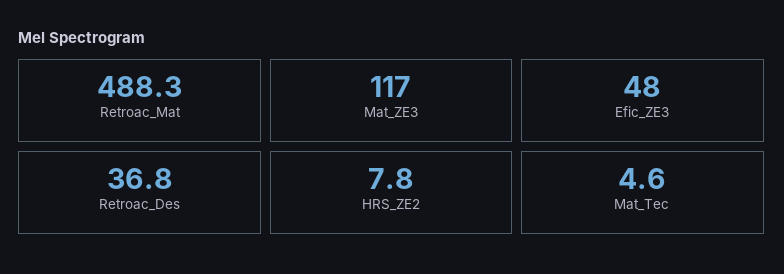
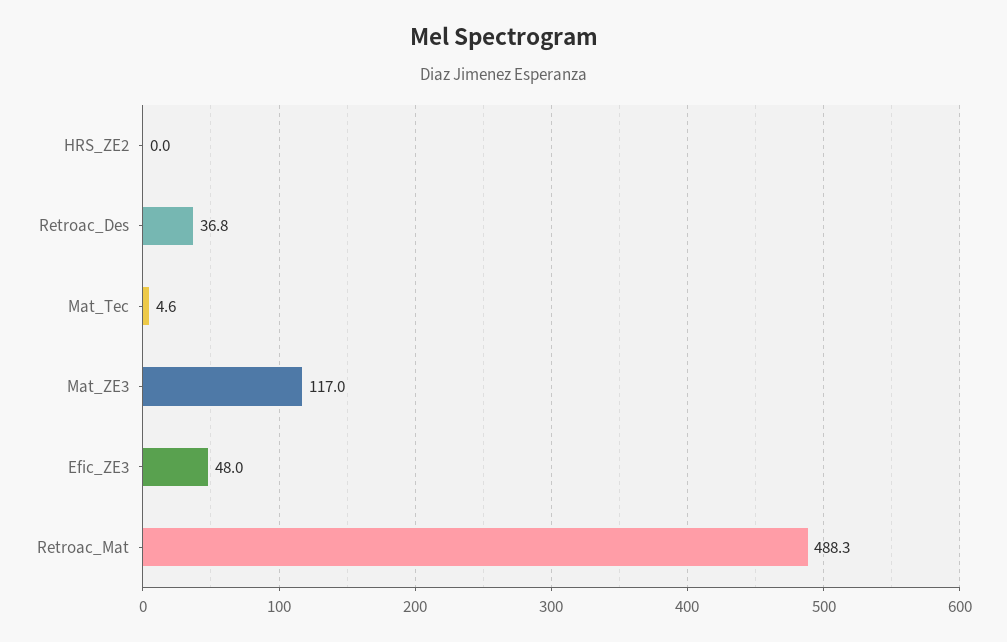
  {
    "Retroac_Mat": 488.3,
    "Mat_ZE3": 117,
    "Efic_ZE3": 48,
    "Retroac_Des": 36.8,
-   "HRS_ZE2": 7.8,
+   "HRS_ZE2": 0,
    "Mat_Tec": 4.6
  }

